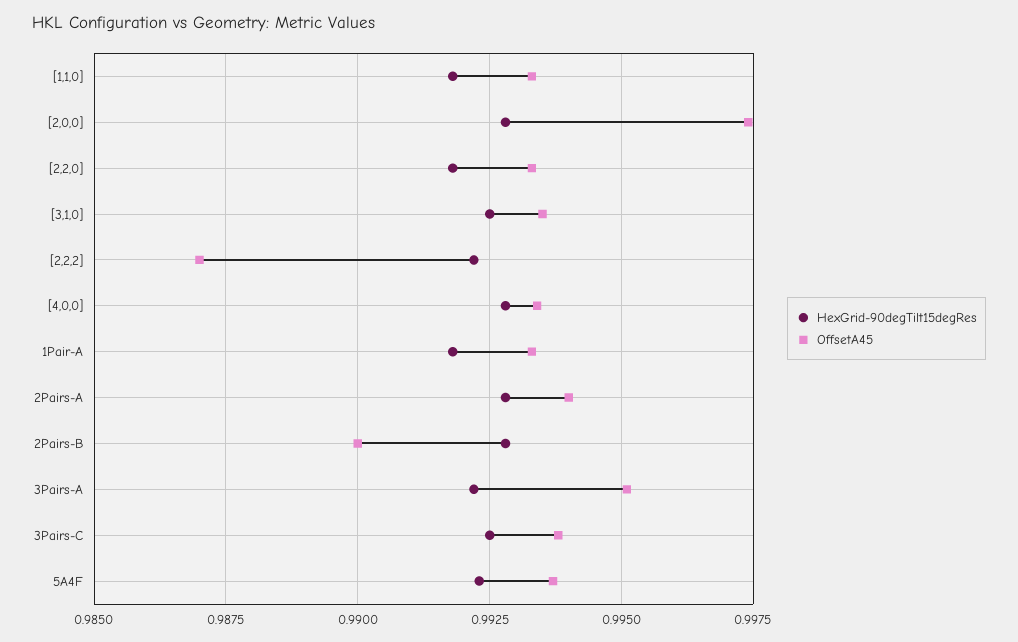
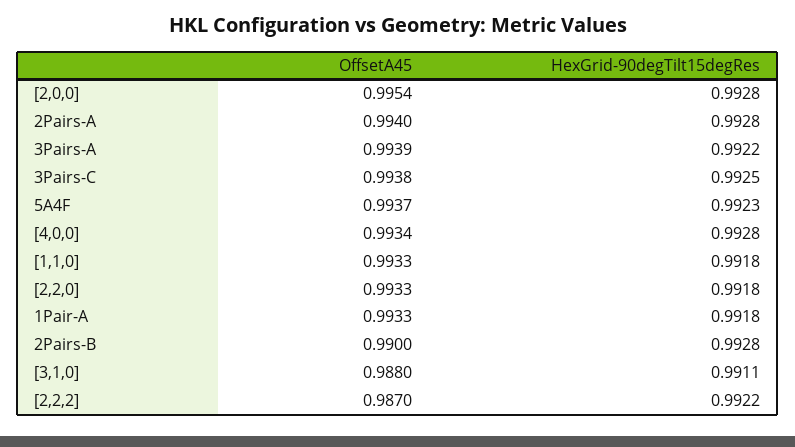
  {
    "HexGrid-90degTilt15degRes": {
      "[1,1,0]": 0.9918,
      "[2,0,0]": 0.9928,
      "[2,2,0]": 0.9918,
-     "[3,1,0]": 0.9925,
+     "[3,1,0]": 0.9911,
      "[2,2,2]": 0.9922,
      "[4,0,0]": 0.9928,
      "1Pair-A": 0.9918,
      "2Pairs-A": 0.9928,
      "2Pairs-B": 0.9928,
      "3Pairs-A": 0.9922,
      "3Pairs-C": 0.9925,
      "5A4F": 0.9923
    },
    "OffsetA45": {
      "[1,1,0]": 0.9933,
-     "[2,0,0]": 0.9975,
+     "[2,0,0]": 0.9954,
      "[2,2,0]": 0.9933,
-     "[3,1,0]": 0.9935,
+     "[3,1,0]": 0.988,
      "[2,2,2]": 0.987,
      "[4,0,0]": 0.9934,
      "1Pair-A": 0.9933,
      "2Pairs-A": 0.994,
      "2Pairs-B": 0.99,
-     "3Pairs-A": 0.995,
+     "3Pairs-A": 0.9939,
      "3Pairs-C": 0.9938,
      "5A4F": 0.9937
    }
  }

